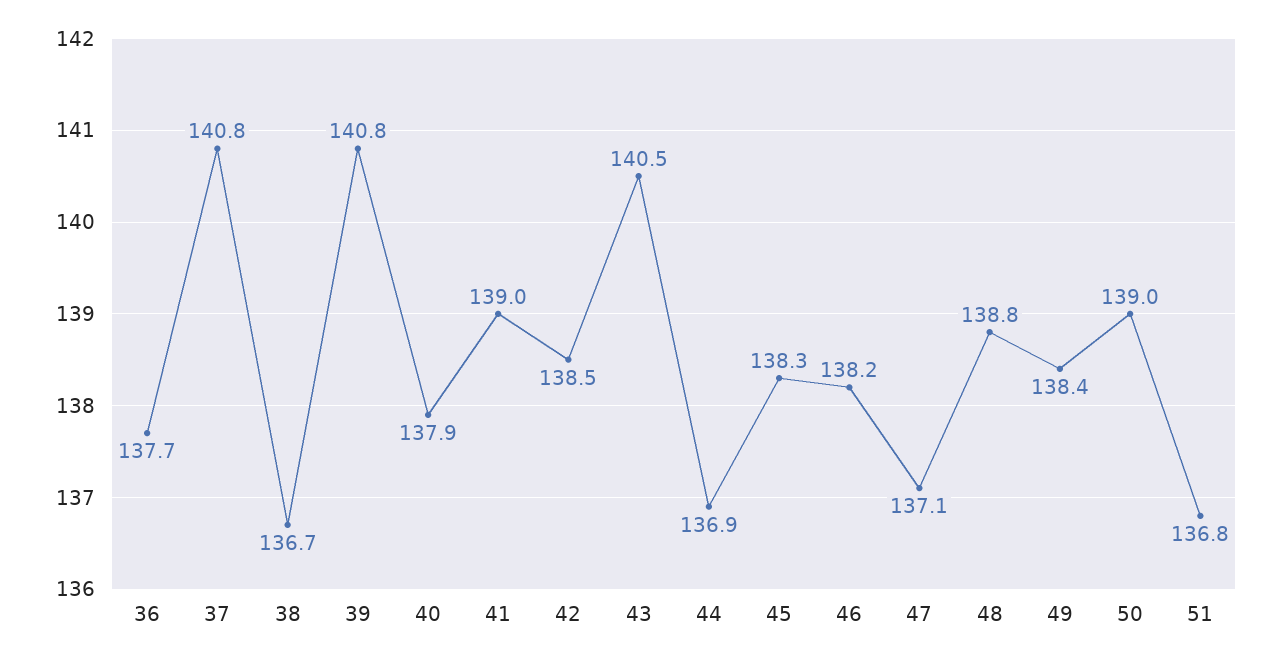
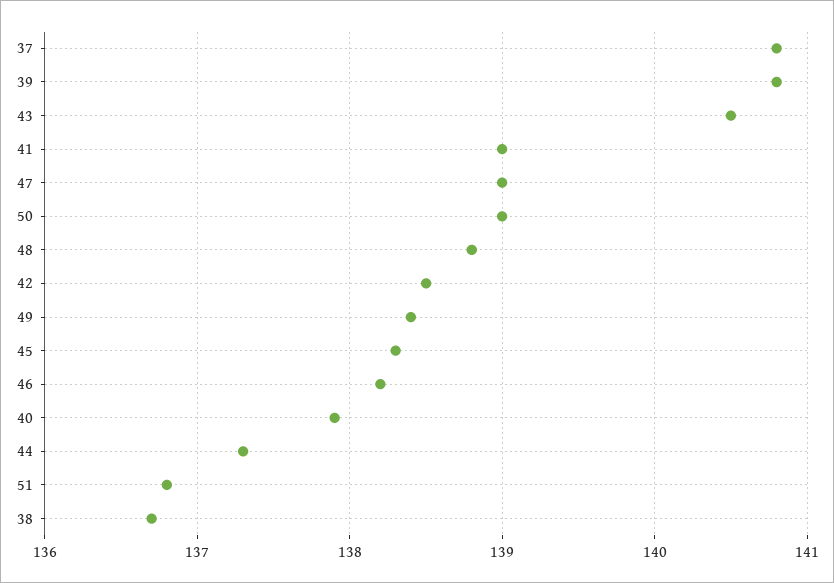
  {
-   "36": 137.7,
    "37": 140.8,
    "38": 136.7,
    "39": 140.8,
    "40": 137.9,
    "41": 139,
    "42": 138.5,
    "43": 140.5,
-   "44": 136.9,
+   "44": 137.3,
    "45": 138.3,
    "46": 138.2,
-   "47": 137.1,
+   "47": 139,
    "48": 138.8,
    "49": 138.4,
    "50": 139,
    "51": 136.8
  }

